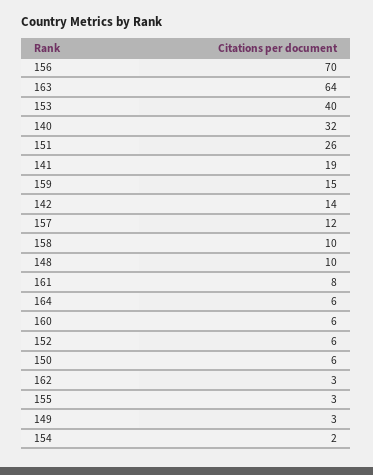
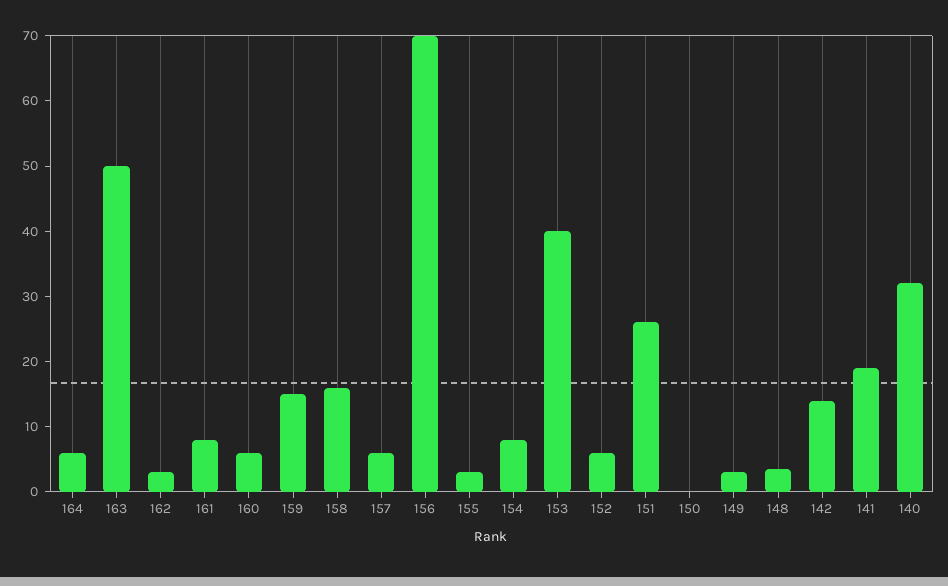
  {
    "156": 70,
-   "163": 64,
+   "163": 50,
    "153": 40,
    "140": 32,
    "151": 26,
    "141": 19,
    "159": 15,
    "142": 14,
-   "157": 12,
+   "157": 6,
-   "158": 10,
+   "158": 16,
-   "148": 10,
+   "148": 4,
    "161": 8,
    "164": 6,
    "160": 6,
    "152": 6,
-   "150": 6,
+   "150": 0,
    "162": 3,
    "155": 3,
    "149": 3,
-   "154": 2
+   "154": 8
  }

